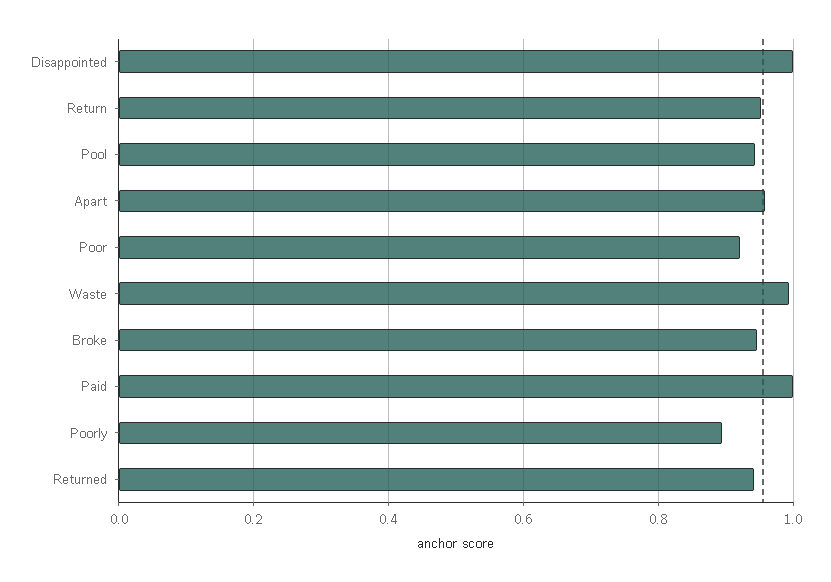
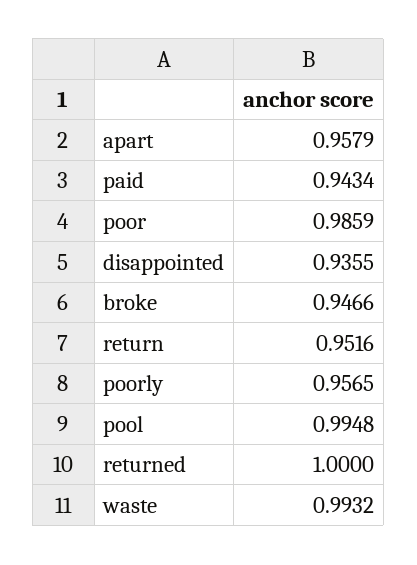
  {
-   "Disappointed": 1,
+   "Disappointed": 0.9355,
    "Return": 0.9516,
-   "Pool": 0.94,
+   "Pool": 0.9948,
    "Apart": 0.9579,
-   "Poor": 0.92,
+   "Poor": 0.9859,
    "Waste": 0.9932,
    "Broke": 0.9466,
-   "Paid": 1,
+   "Paid": 0.9434,
-   "Poorly": 0.9,
+   "Poorly": 0.9565,
-   "Returned": 0.94
+   "Returned": 1
  }

